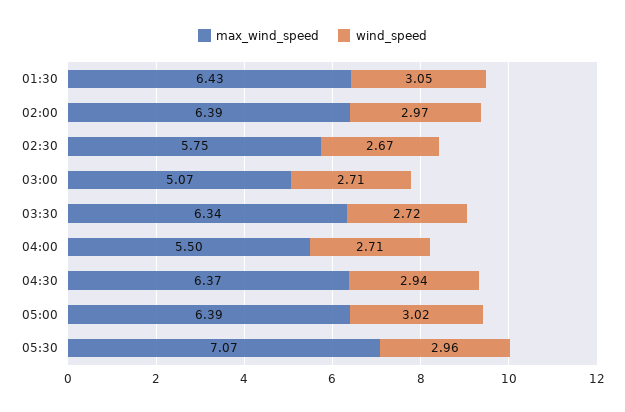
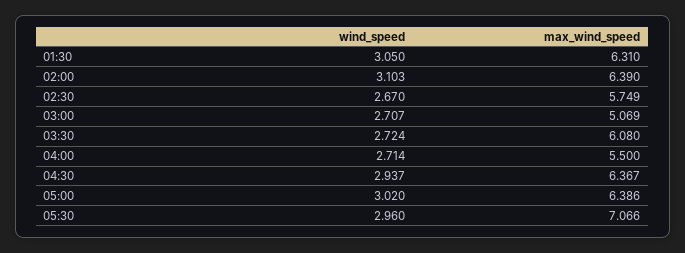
  {
    "max_wind_speed": {
-     "01:30": 6.43,
+     "01:30": 6.31,
      "02:00": 6.39,
      "02:30": 5.749,
      "03:00": 5.069,
-     "03:30": 6.34,
+     "03:30": 6.08,
      "04:00": 5.5,
      "04:30": 6.367,
      "05:00": 6.386,
      "05:30": 7.066
    },
    "wind_speed": {
      "01:30": 3.05,
-     "02:00": 2.97,
+     "02:00": 3.103,
      "02:30": 2.67,
      "03:00": 2.707,
      "03:30": 2.724,
      "04:00": 2.714,
      "04:30": 2.937,
      "05:00": 3.02,
      "05:30": 2.96
    }
  }

